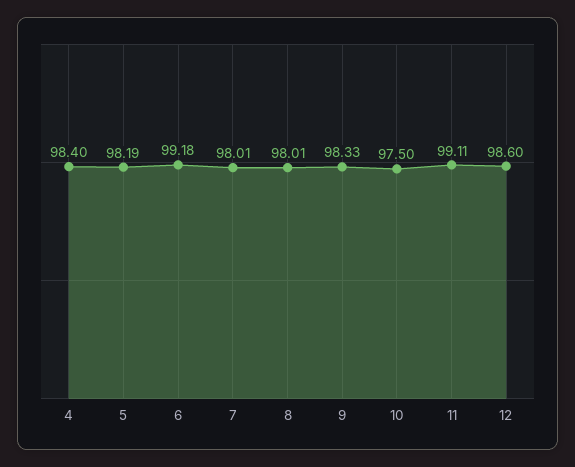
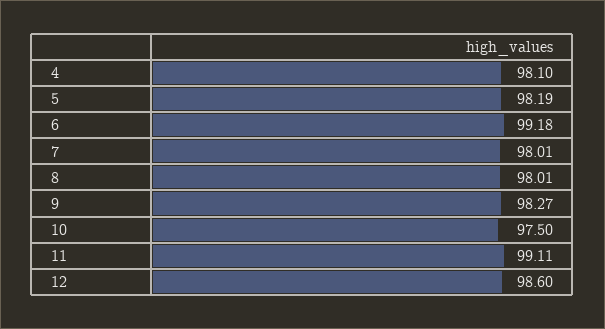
  {
-   "4": 98.4,
+   "4": 98.1,
    "5": 98.19,
    "6": 99.18,
    "7": 98.01,
    "8": 98.01,
-   "9": 98.33,
+   "9": 98.27,
    "10": 97.5,
    "11": 99.11,
    "12": 98.6
  }

